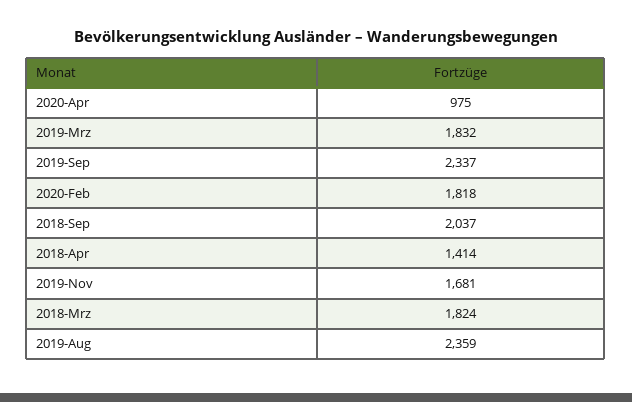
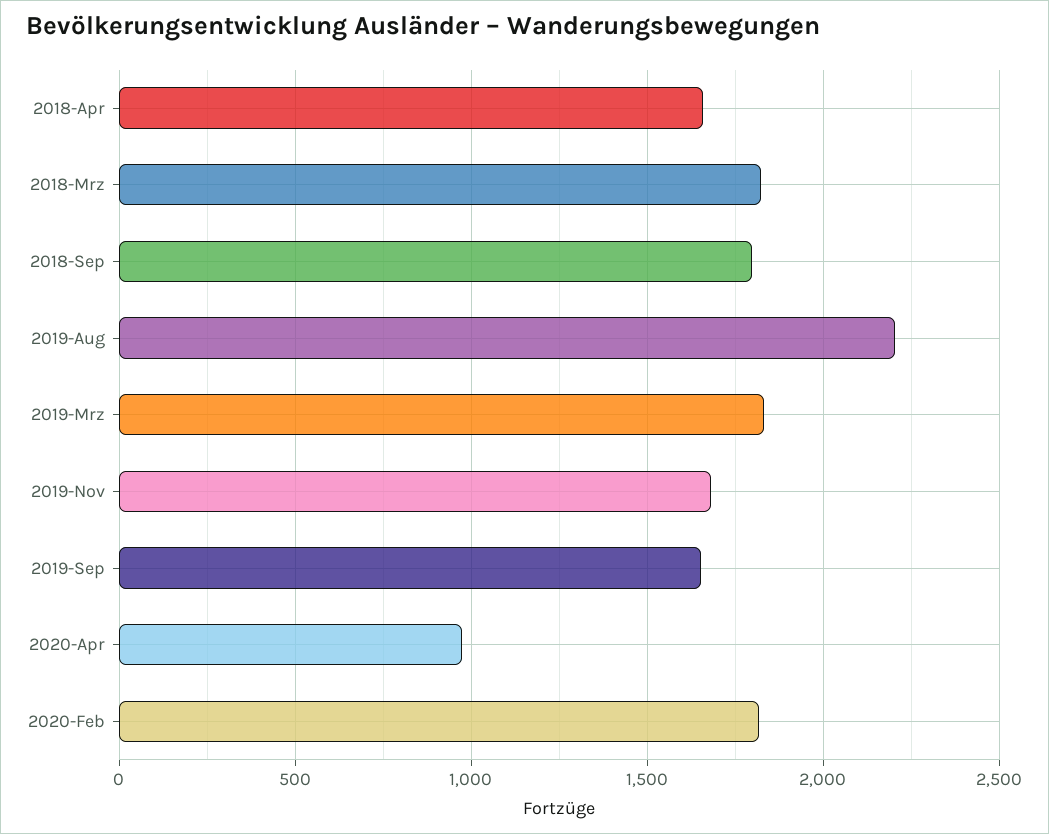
  {
    "2020-Apr": 975,
    "2019-Mrz": 1832,
-   "2019-Sep": 2337,
+   "2019-Sep": 1650,
    "2020-Feb": 1818,
-   "2018-Sep": 2037,
+   "2018-Sep": 1800,
-   "2018-Apr": 1414,
+   "2018-Apr": 1650,
    "2019-Nov": 1681,
    "2018-Mrz": 1824,
-   "2019-Aug": 2359
+   "2019-Aug": 2200
  }

